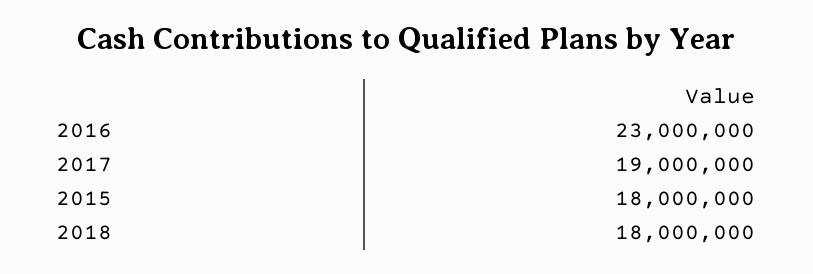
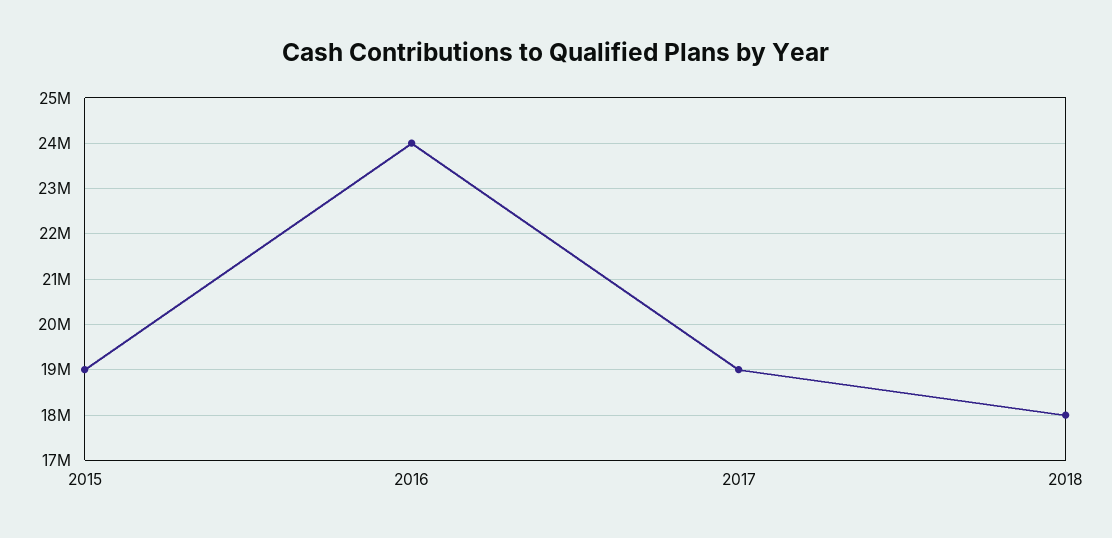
  {
-   "2016": 23000000,
+   "2016": 24000000,
    "2017": 19000000,
-   "2015": 18000000,
+   "2015": 19000000,
    "2018": 18000000
  }

